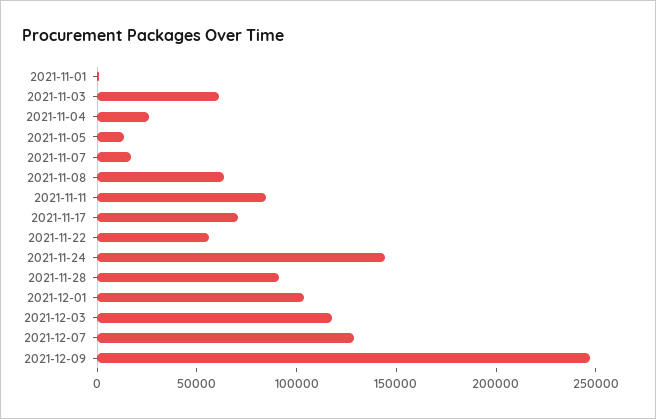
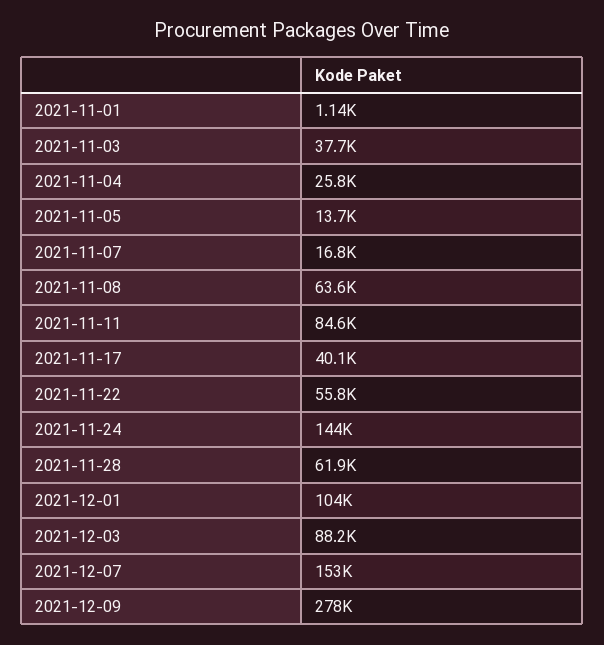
  {
    "2021-11-01": 1140,
-   "2021-11-03": 60000,
+   "2021-11-03": 37700,
    "2021-11-04": 25800,
    "2021-11-05": 13700,
    "2021-11-07": 16800,
    "2021-11-08": 63600,
    "2021-11-11": 84600,
-   "2021-11-17": 70000,
+   "2021-11-17": 40100,
    "2021-11-22": 55800,
    "2021-11-24": 144000,
-   "2021-11-28": 90000,
+   "2021-11-28": 61900,
    "2021-12-01": 104000,
-   "2021-12-03": 120000,
+   "2021-12-03": 88200,
-   "2021-12-07": 130000,
+   "2021-12-07": 153000,
-   "2021-12-09": 250000
+   "2021-12-09": 278000
  }

